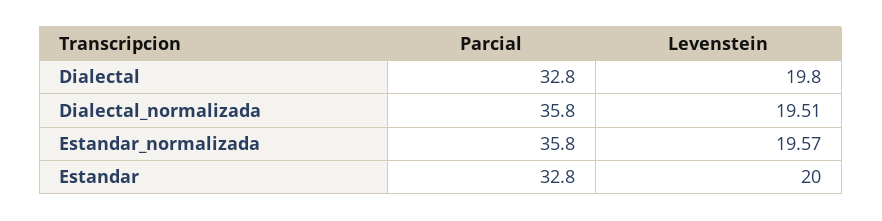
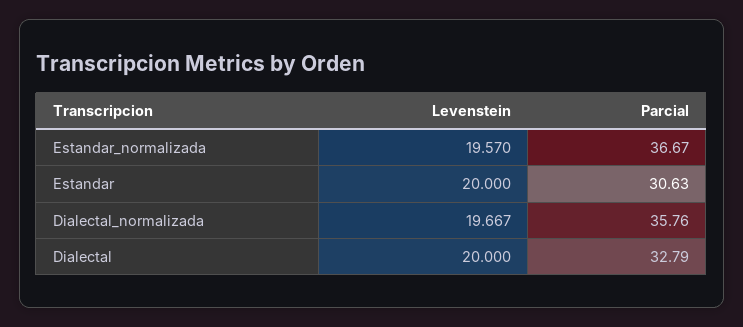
  {
    "Parcial": {
      "Dialectal": 32.79,
      "Dialectal_normalizada": 35.76,
-     "Estandar_normalizada": 35.8,
+     "Estandar_normalizada": 36.67,
-     "Estandar": 32.8
+     "Estandar": 30.63
    },
    "Levenstein": {
-     "Dialectal": 19.8,
+     "Dialectal": 20,
-     "Dialectal_normalizada": 19.51,
+     "Dialectal_normalizada": 19.667,
      "Estandar_normalizada": 19.57,
      "Estandar": 20
    }
  }

